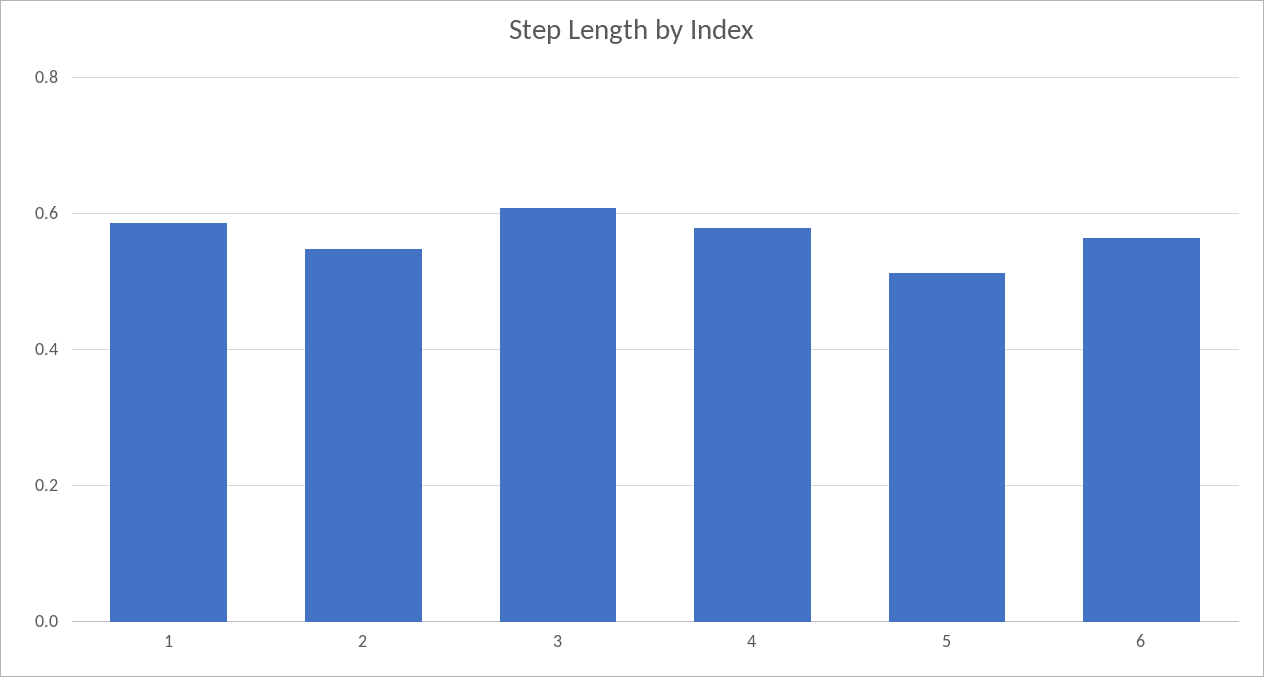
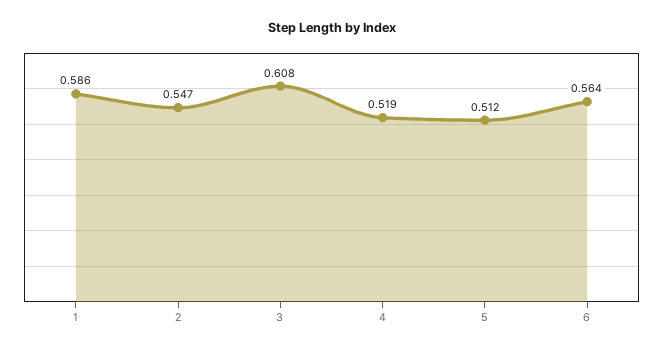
  {
    "1": 0.586,
    "2": 0.547,
    "3": 0.608,
-   "4": 0.58,
+   "4": 0.519,
    "5": 0.512,
    "6": 0.564
  }

